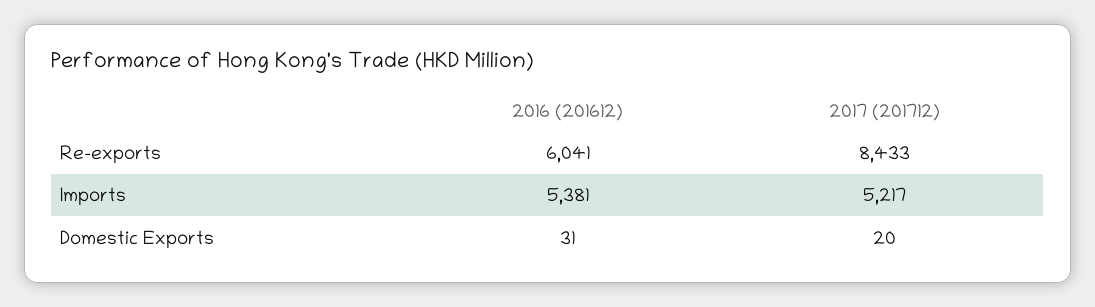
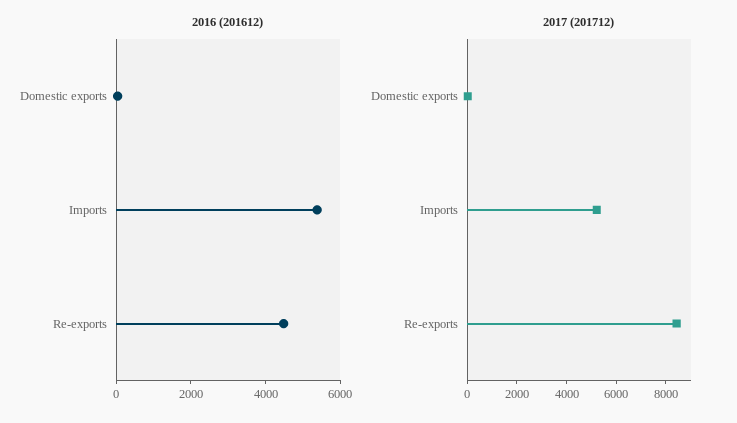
  {
    "2016 (201612)": {
-     "Re-exports": 6041,
+     "Re-exports": 4500,
      "Imports": 5381,
      "Domestic Exports": 31
    },
    "2017 (201712)": {
      "Re-exports": 8433,
      "Imports": 5217,
      "Domestic Exports": 20
    }
  }

